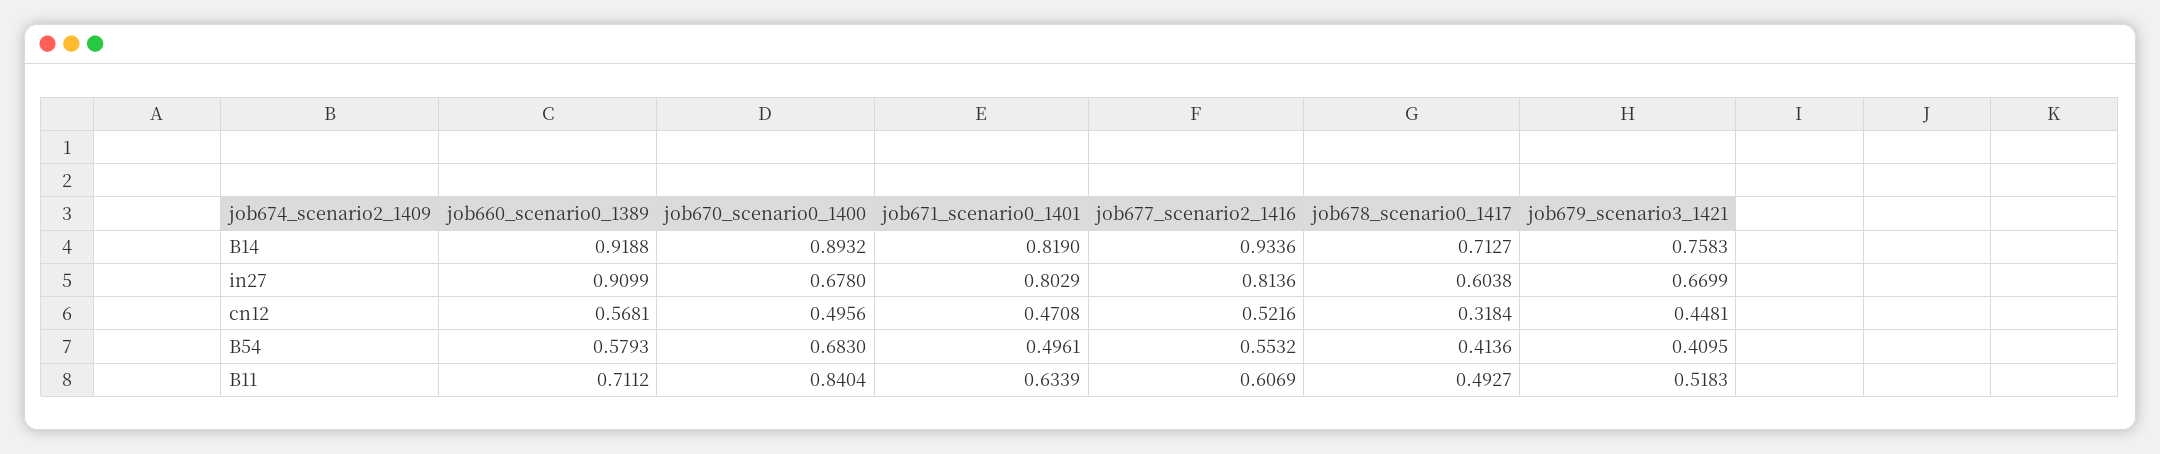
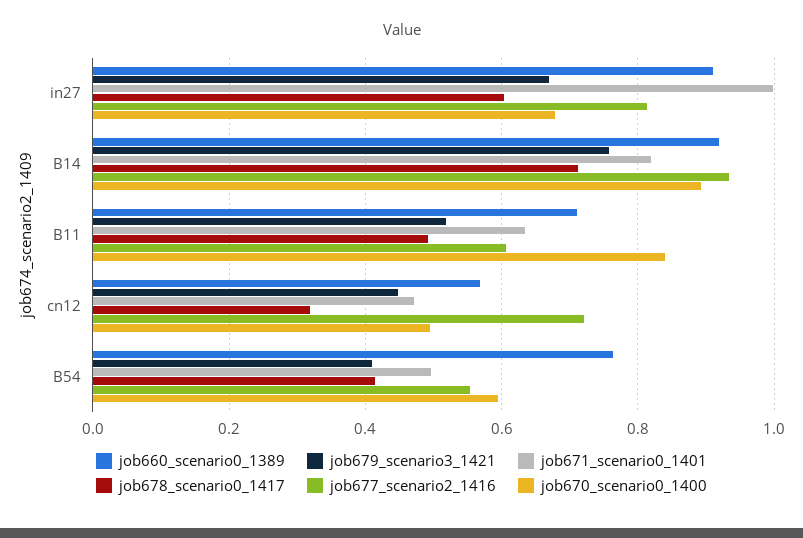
  {
    "job660_scenario0_1389": {
      "B14": 0.9188,
      "in27": 0.9099,
      "cn12": 0.5681,
-     "B54": 0.5793,
+     "B54": 0.76,
      "B11": 0.7112
    },
    "job670_scenario0_1400": {
      "B14": 0.8932,
      "in27": 0.678,
      "cn12": 0.4956,
-     "B54": 0.683,
+     "B54": 0.6,
      "B11": 0.8404
    },
    "job671_scenario0_1401": {
      "B14": 0.819,
-     "in27": 0.8029,
+     "in27": 1,
      "cn12": 0.4708,
      "B54": 0.4961,
      "B11": 0.6339
    },
    "job677_scenario2_1416": {
      "B14": 0.9336,
      "in27": 0.8136,
-     "cn12": 0.5216,
+     "cn12": 0.72,
      "B54": 0.5532,
      "B11": 0.6069
    },
    "job678_scenario0_1417": {
      "B14": 0.7127,
      "in27": 0.6038,
      "cn12": 0.3184,
      "B54": 0.4136,
      "B11": 0.4927
    },
    "job679_scenario3_1421": {
      "B14": 0.7583,
      "in27": 0.6699,
      "cn12": 0.4481,
      "B54": 0.4095,
      "B11": 0.5183
    }
  }

